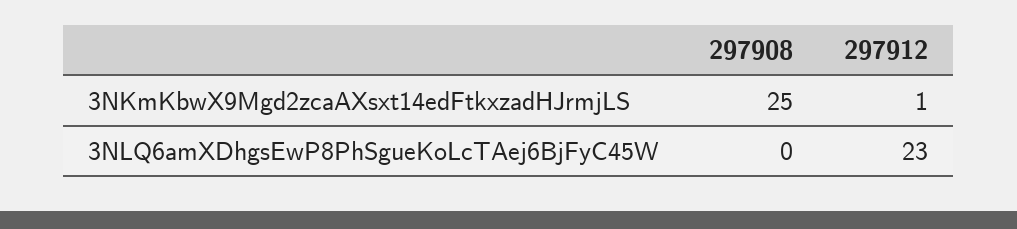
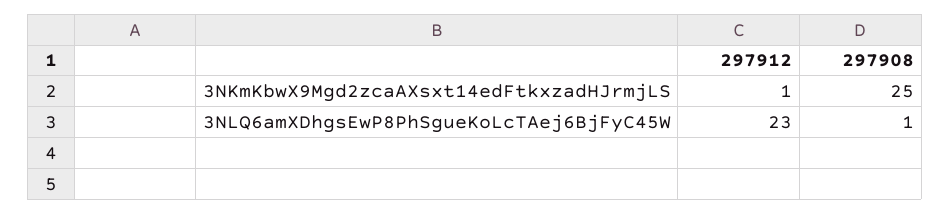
  {
    "297908": {
      "3NKmKbwX9Mgd2zcaAXsxt14edFtkxzadHJrmjLS": 25,
-     "3NLQ6amXDhgsEwP8PhSgueKoLcTAej6BjFyC45W": 0
+     "3NLQ6amXDhgsEwP8PhSgueKoLcTAej6BjFyC45W": 1
    },
    "297912": {
      "3NKmKbwX9Mgd2zcaAXsxt14edFtkxzadHJrmjLS": 1,
      "3NLQ6amXDhgsEwP8PhSgueKoLcTAej6BjFyC45W": 23
    }
  }

